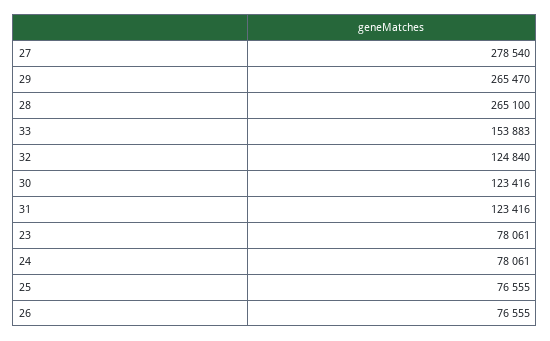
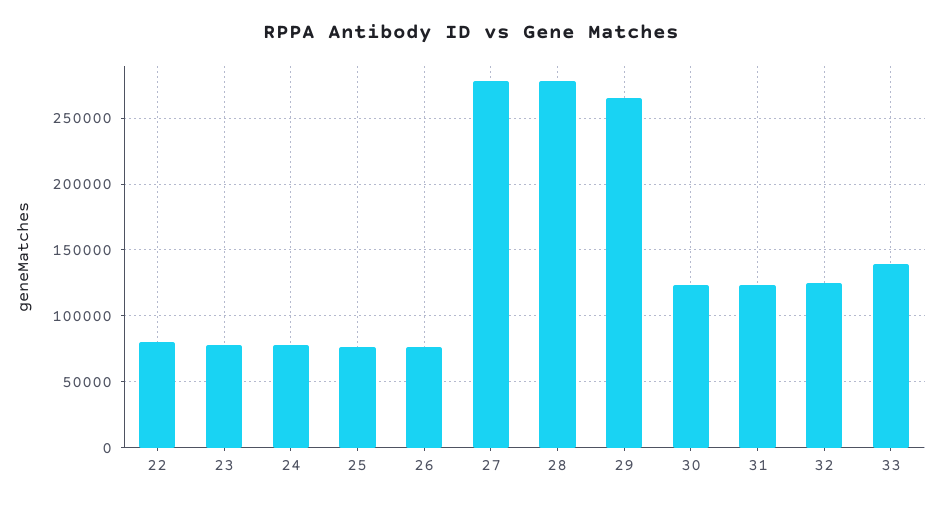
  {
    "27": 278540,
    "29": 265470,
-   "28": 265100,
+   "28": 280000,
-   "33": 153883,
+   "33": 140000,
    "32": 124840,
    "30": 123416,
    "31": 123416,
    "23": 78061,
    "24": 78061,
    "25": 76555,
-   "26": 76555
+   "26": 76555,
+   "22": 80000
  }

